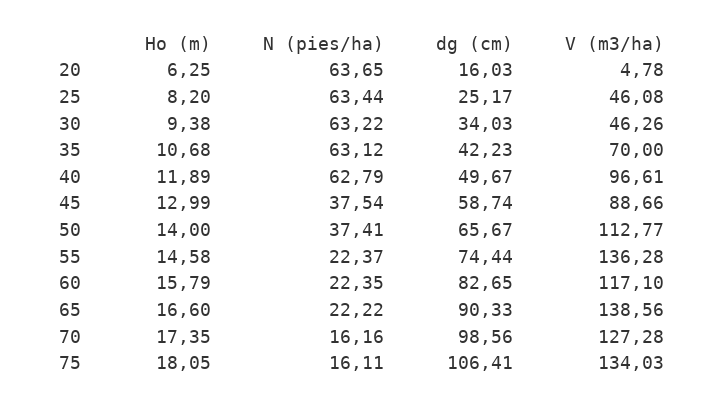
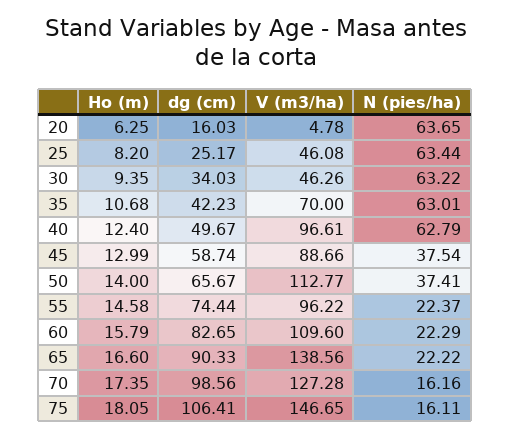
  {
    "Ho (m)": {
      "20": 6.25,
      "25": 8.2,
-     "30": 9.38,
+     "30": 9.35,
      "35": 10.68,
-     "40": 11.89,
+     "40": 12.4,
      "45": 12.99,
      "50": 14,
      "55": 14.58,
      "60": 15.79,
      "65": 16.6,
      "70": 17.35,
      "75": 18.05
    },
    "N (pies/ha)": {
      "20": 63.65,
      "25": 63.44,
      "30": 63.22,
-     "35": 63.12,
+     "35": 63.01,
      "40": 62.79,
      "45": 37.54,
      "50": 37.41,
      "55": 22.37,
-     "60": 22.35,
+     "60": 22.29,
      "65": 22.22,
      "70": 16.16,
      "75": 16.11
    },
    "dg (cm)": {
      "20": 16.03,
      "25": 25.17,
      "30": 34.03,
      "35": 42.23,
      "40": 49.67,
      "45": 58.74,
      "50": 65.67,
      "55": 74.44,
      "60": 82.65,
      "65": 90.33,
      "70": 98.56,
      "75": 106.41
    },
    "V (m3/ha)": {
      "20": 4.78,
      "25": 46.08,
      "30": 46.26,
      "35": 70,
      "40": 96.61,
      "45": 88.66,
      "50": 112.77,
-     "55": 136.28,
+     "55": 96.22,
-     "60": 117.1,
+     "60": 109.6,
      "65": 138.56,
      "70": 127.28,
-     "75": 134.03
+     "75": 146.65
    }
  }

